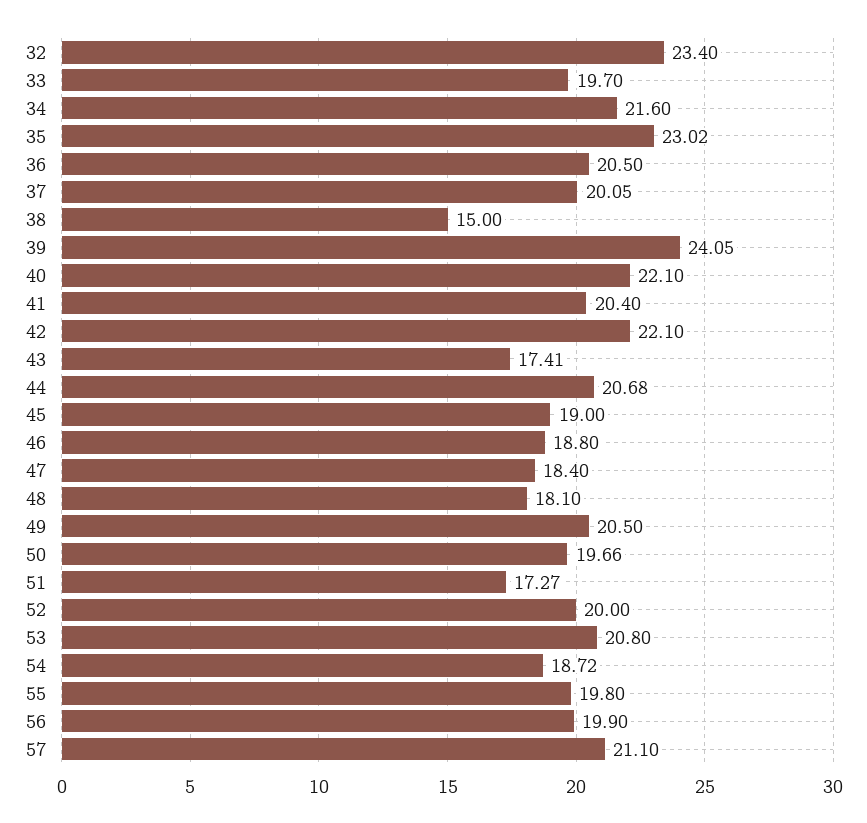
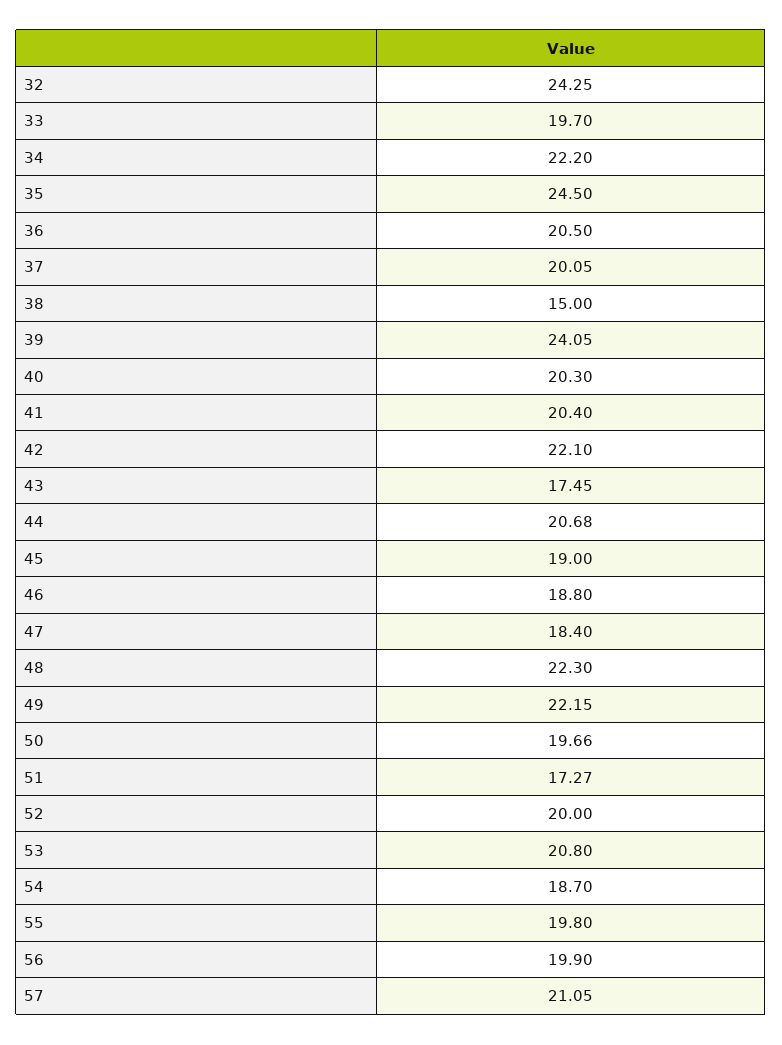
  {
-   "32": 23.4,
+   "32": 24.25,
    "33": 19.7,
-   "34": 21.6,
+   "34": 22.2,
-   "35": 23.02,
+   "35": 24.5,
    "36": 20.5,
    "37": 20.05,
    "38": 15,
    "39": 24.05,
-   "40": 22.1,
+   "40": 20.3,
    "41": 20.4,
    "42": 22.1,
-   "43": 17.41,
+   "43": 17.45,
    "44": 20.68,
    "45": 19,
    "46": 18.8,
    "47": 18.4,
-   "48": 18.1,
+   "48": 22.3,
-   "49": 20.5,
+   "49": 22.15,
    "50": 19.66,
    "51": 17.27,
    "52": 20,
    "53": 20.8,
-   "54": 18.72,
+   "54": 18.7,
    "55": 19.8,
    "56": 19.9,
-   "57": 21.1
+   "57": 21.05
  }

